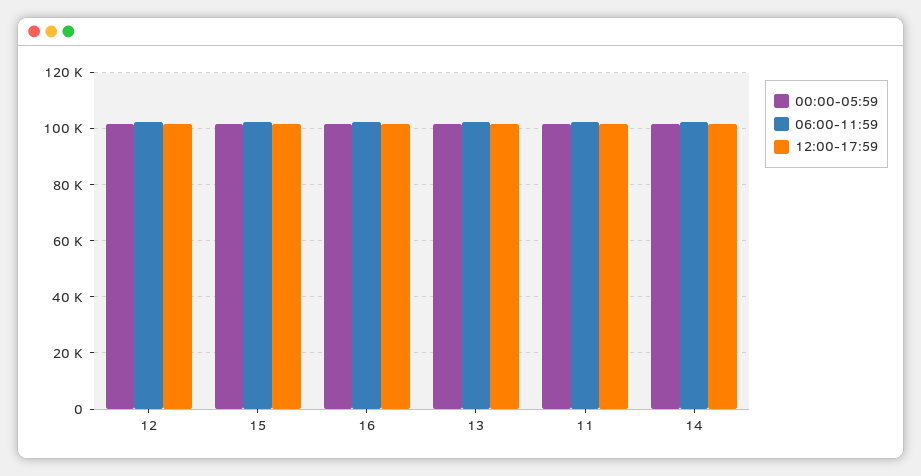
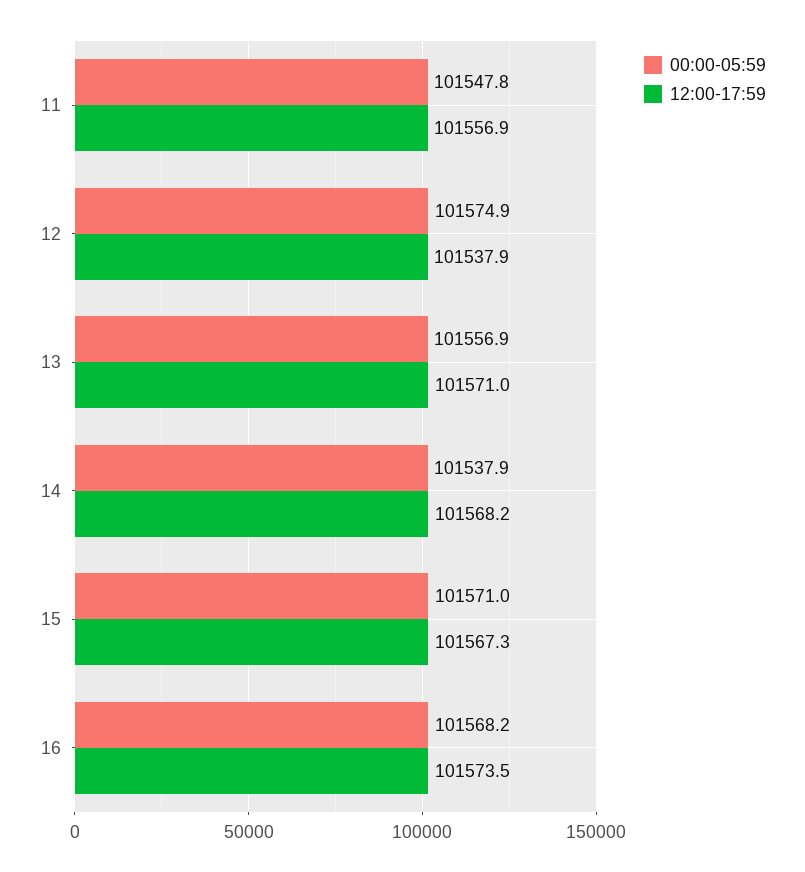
  {
    "00:00-05:59": {
      "12": 101574.9,
      "15": 101571,
      "16": 101568.2,
      "13": 101556.9,
      "11": 101547.8,
      "14": 101537.9
    },
-   "06:00-11:59": {
-     "12": 102500,
-     "15": 102500,
-     "16": 102500,
-     "13": 102500,
-     "11": 102500,
-     "14": 102500
-   },
    "12:00-17:59": {
      "12": 101537.9,
      "15": 101567.3,
      "16": 101573.5,
      "13": 101571,
      "11": 101556.9,
      "14": 101568.2
    }
  }

